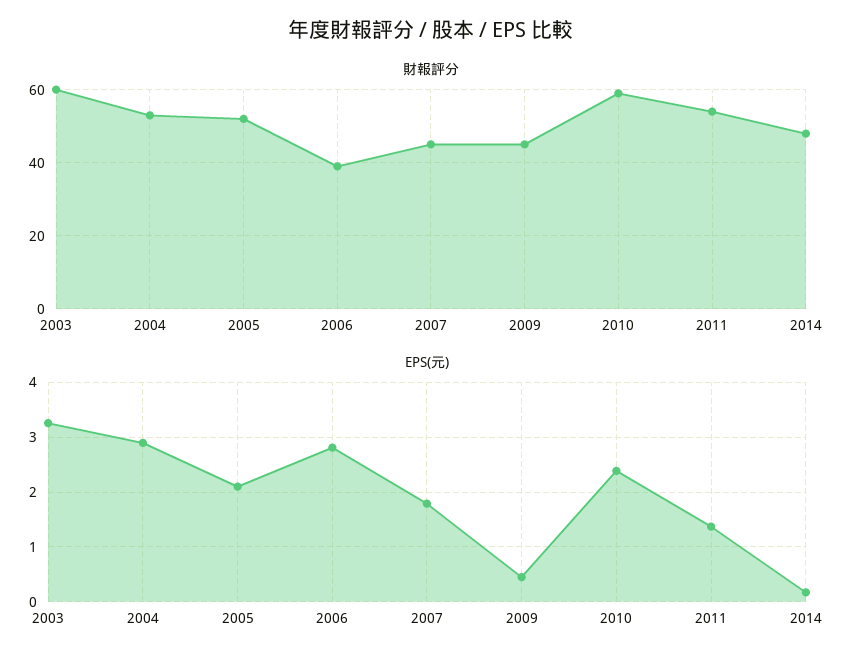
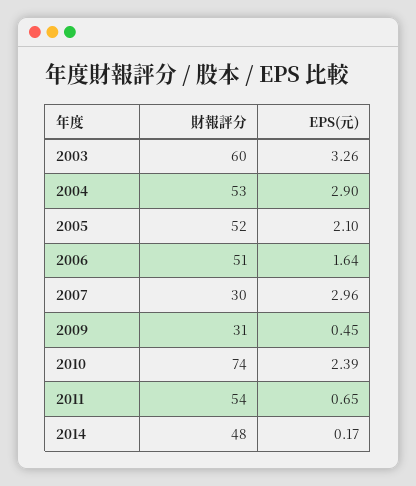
  {
    "財報評分": {
      "2003": 60,
      "2004": 53,
      "2005": 52,
-     "2006": 40,
+     "2006": 51,
-     "2007": 45,
+     "2007": 30,
-     "2009": 45,
+     "2009": 31,
-     "2010": 60,
+     "2010": 74,
      "2011": 54,
      "2014": 48
    },
    "EPS(元)": {
      "2003": 3.26,
      "2004": 2.9,
      "2005": 2.1,
-     "2006": 2.8,
+     "2006": 1.64,
-     "2007": 1.8,
+     "2007": 2.96,
      "2009": 0.45,
      "2010": 2.39,
-     "2011": 1.4,
+     "2011": 0.65,
      "2014": 0.17
    }
  }

